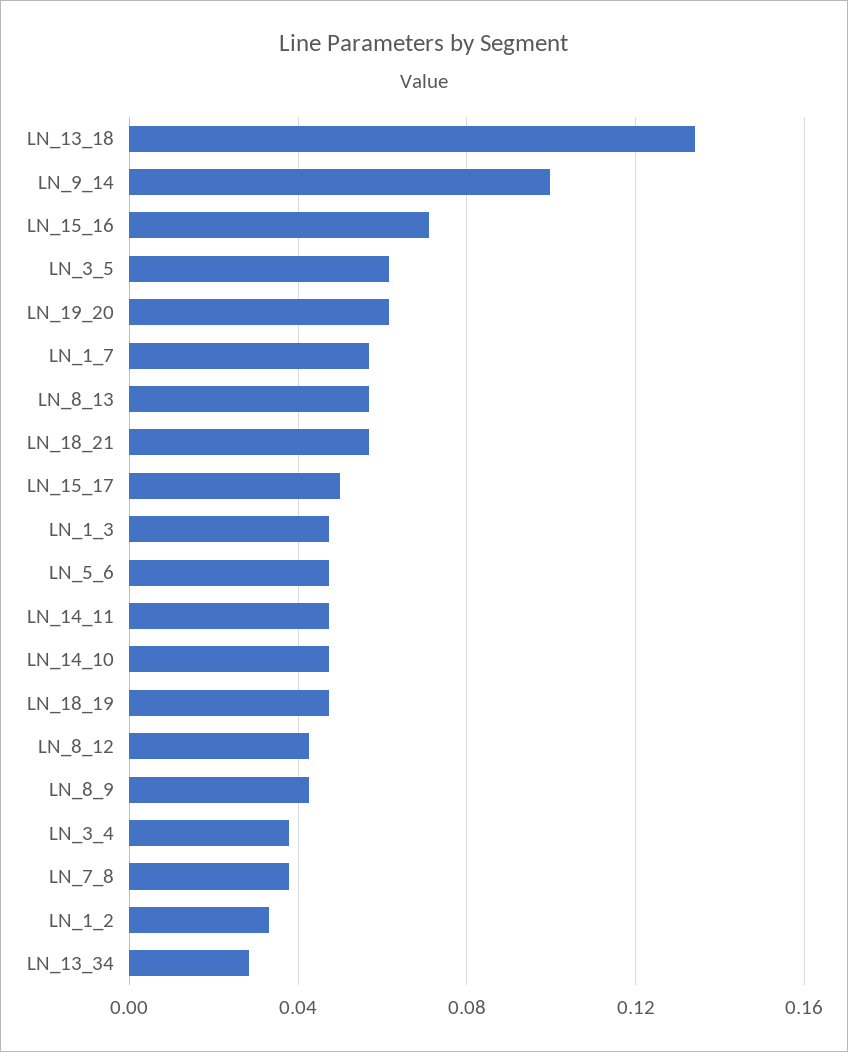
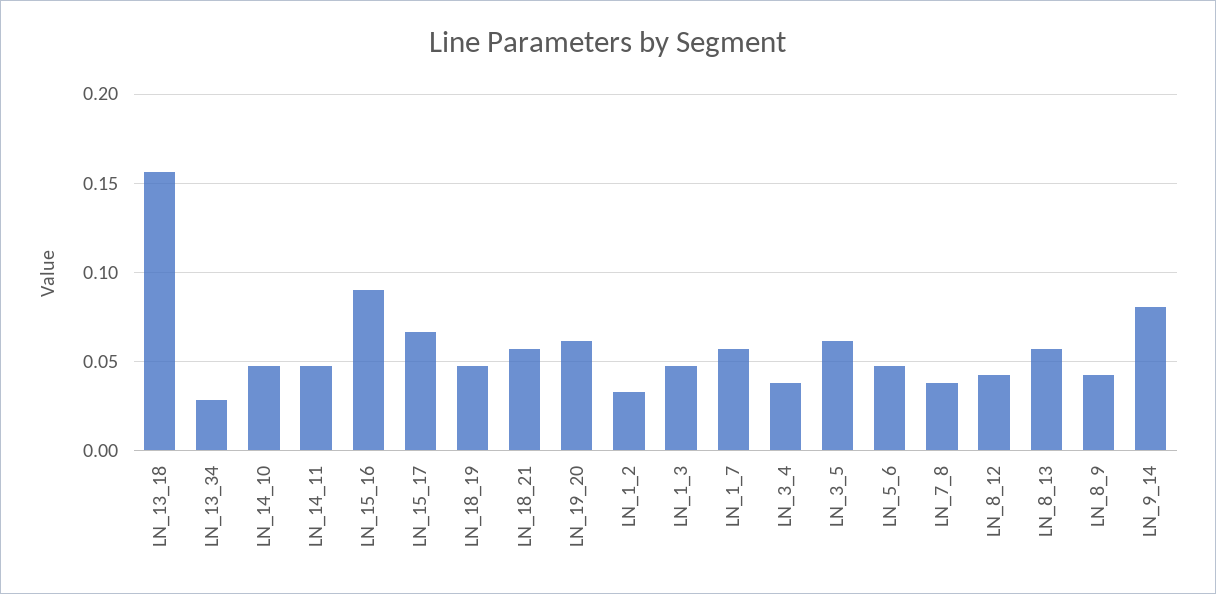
  {
-   "LN_13_18": 0.135,
+   "LN_13_18": 0.155,
-   "LN_9_14": 0.1,
+   "LN_9_14": 0.08,
-   "LN_15_16": 0.07,
+   "LN_15_16": 0.09,
    "LN_3_5": 0.06,
    "LN_19_20": 0.06,
    "LN_1_7": 0.055,
    "LN_8_13": 0.055,
    "LN_18_21": 0.055,
-   "LN_15_17": 0.05,
+   "LN_15_17": 0.065,
    "LN_1_3": 0.045,
    "LN_5_6": 0.045,
    "LN_14_11": 0.045,
    "LN_14_10": 0.045,
    "LN_18_19": 0.045,
    "LN_8_12": 0.045,
    "LN_8_9": 0.045,
    "LN_3_4": 0.04,
    "LN_7_8": 0.04,
    "LN_1_2": 0.035,
    "LN_13_34": 0.03
  }

